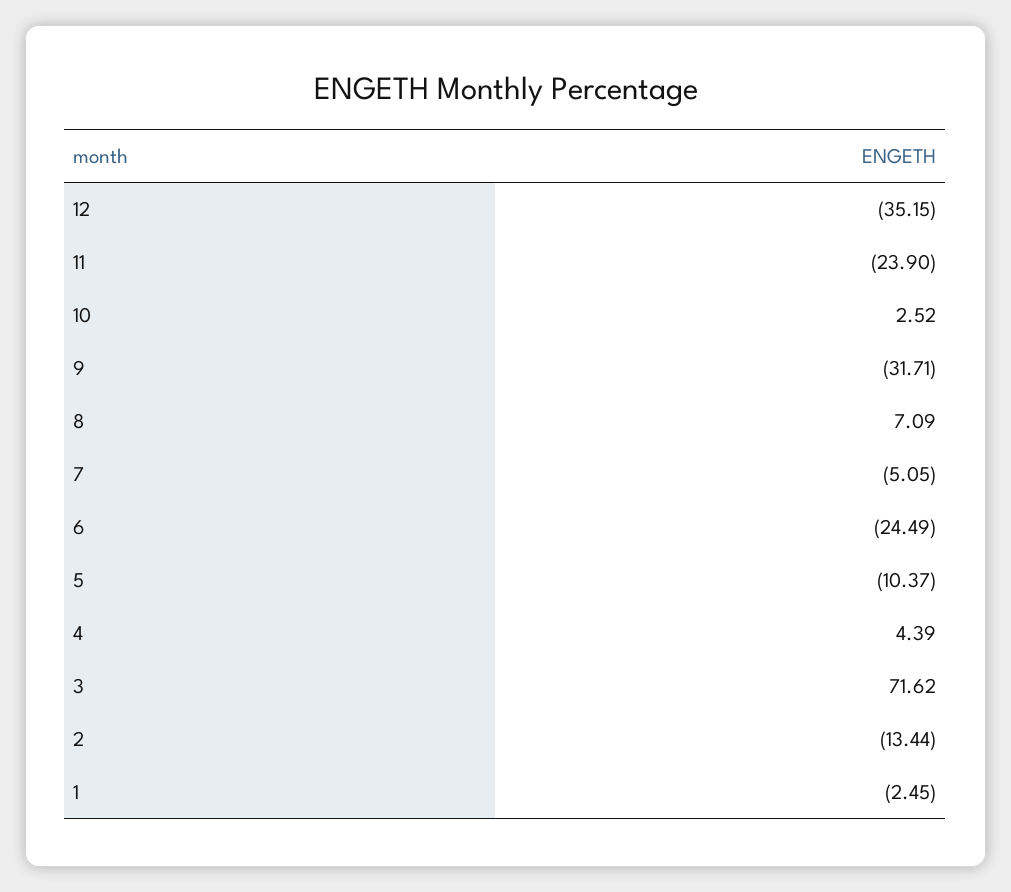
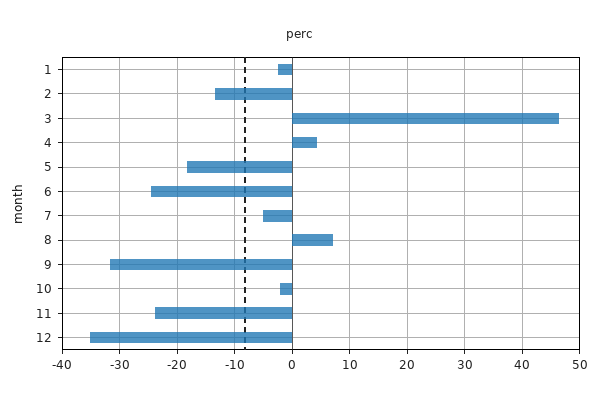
  {
    "12": -35.15,
    "11": -23.9,
-   "10": 2.52,
+   "10": -2,
    "9": -31.71,
    "8": 7.09,
    "7": -5.05,
    "6": -24.49,
-   "5": -10.37,
+   "5": -18,
    "4": 4.39,
-   "3": 71.62,
+   "3": 46,
    "2": -13.44,
    "1": -2.45
  }

